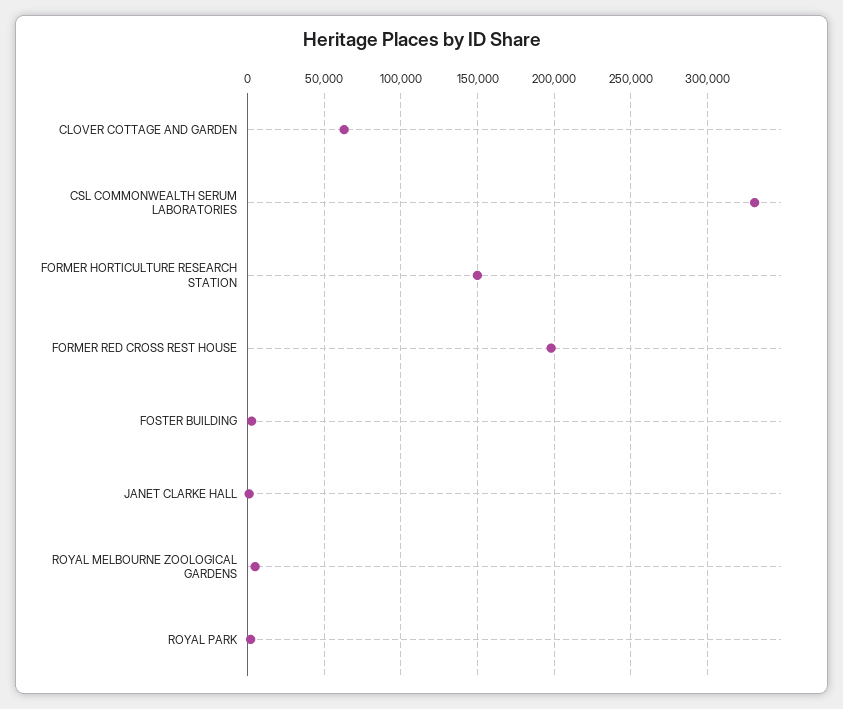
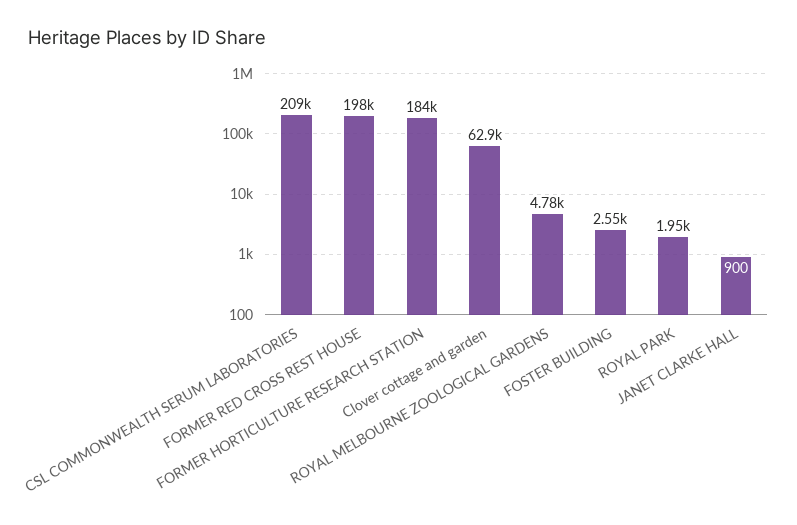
  {
    "CLOVER COTTAGE AND GARDEN": 62900,
-   "CSL COMMONWEALTH SERUM LABORATORIES": 330000,
+   "CSL COMMONWEALTH SERUM LABORATORIES": 209000,
-   "FORMER HORTICULTURE RESEARCH STATION": 150000,
+   "FORMER HORTICULTURE RESEARCH STATION": 184000,
    "FORMER RED CROSS REST HOUSE": 198000,
    "FOSTER BUILDING": 2550,
    "JANET CLARKE HALL": 900,
    "ROYAL MELBOURNE ZOOLOGICAL GARDENS": 4780,
    "ROYAL PARK": 1950
  }

